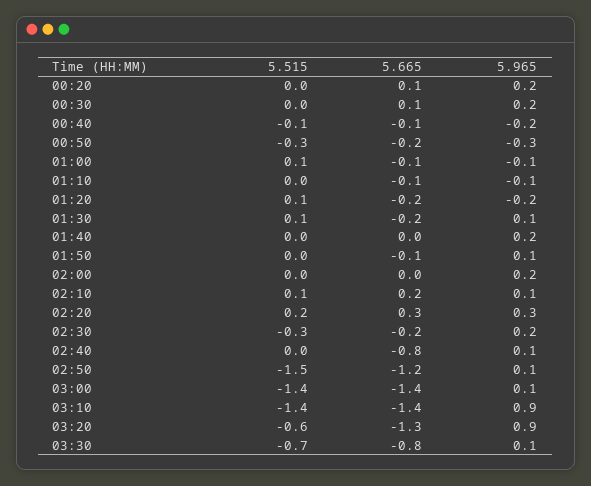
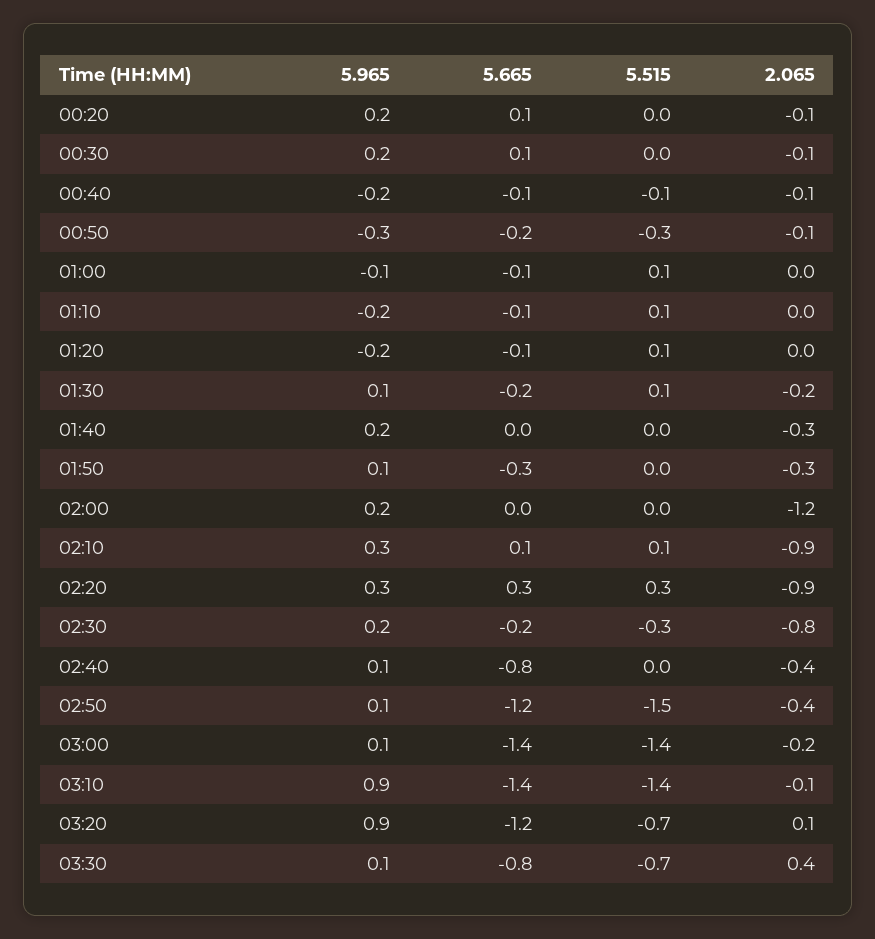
  {
    "5.515": {
      "00:20": 0,
      "00:30": 0,
      "00:40": -0.1,
      "00:50": -0.3,
      "01:00": 0.1,
-     "01:10": 0,
+     "01:10": 0.1,
      "01:20": 0.1,
      "01:30": 0.1,
      "01:40": 0,
      "01:50": 0,
      "02:00": 0,
      "02:10": 0.1,
-     "02:20": 0.2,
+     "02:20": 0.3,
      "02:30": -0.3,
      "02:40": 0,
      "02:50": -1.5,
      "03:00": -1.4,
      "03:10": -1.4,
-     "03:20": -0.6,
+     "03:20": -0.7,
      "03:30": -0.7
    },
    "5.665": {
      "00:20": 0.1,
      "00:30": 0.1,
      "00:40": -0.1,
      "00:50": -0.2,
      "01:00": -0.1,
      "01:10": -0.1,
-     "01:20": -0.2,
+     "01:20": -0.1,
      "01:30": -0.2,
      "01:40": 0,
-     "01:50": -0.1,
+     "01:50": -0.3,
      "02:00": 0,
-     "02:10": 0.2,
+     "02:10": 0.1,
      "02:20": 0.3,
      "02:30": -0.2,
      "02:40": -0.8,
      "02:50": -1.2,
      "03:00": -1.4,
      "03:10": -1.4,
-     "03:20": -1.3,
+     "03:20": -1.2,
      "03:30": -0.8
    },
    "5.965": {
      "00:20": 0.2,
      "00:30": 0.2,
      "00:40": -0.2,
      "00:50": -0.3,
      "01:00": -0.1,
-     "01:10": -0.1,
+     "01:10": -0.2,
      "01:20": -0.2,
      "01:30": 0.1,
      "01:40": 0.2,
      "01:50": 0.1,
      "02:00": 0.2,
-     "02:10": 0.1,
+     "02:10": 0.3,
      "02:20": 0.3,
      "02:30": 0.2,
      "02:40": 0.1,
      "02:50": 0.1,
      "03:00": 0.1,
      "03:10": 0.9,
      "03:20": 0.9,
      "03:30": 0.1
-   }
+   },
+   "2.065": {
+     "00:20": -0.1,
+     "00:30": -0.1,
+     "00:40": -0.1,
+     "00:50": -0.1,
+     "01:00": 0,
+     "01:10": 0,
+     "01:20": 0,
+     "01:30": -0.2,
+     "01:40": -0.3,
+     "01:50": -0.3,
+     "02:00": -1.2,
+     "02:10": -0.9,
+     "02:20": -0.9,
+     "02:30": -0.8,
+     "02:40": -0.4,
+     "02:50": -0.4,
+     "03:00": -0.2,
+     "03:10": -0.1,
+     "03:20": 0.1,
+     "03:30": 0.4
+   }
  }

